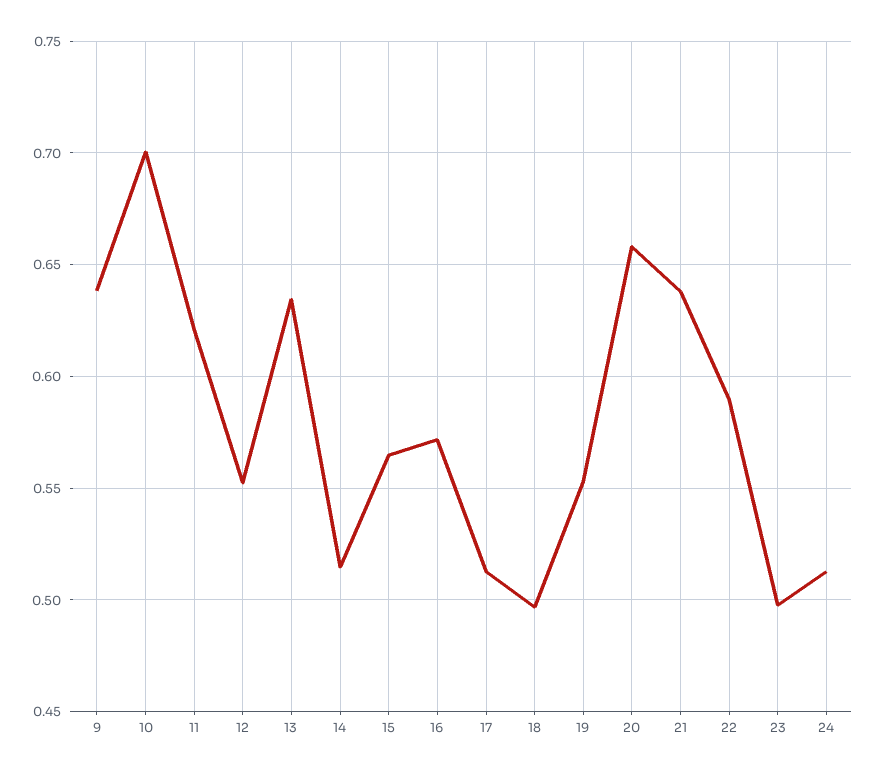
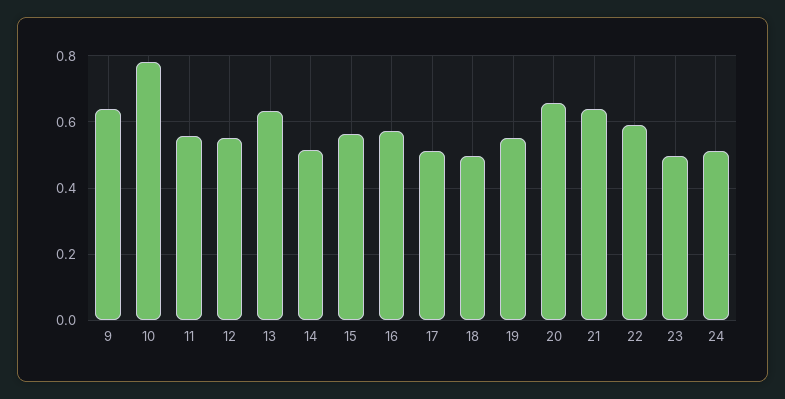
  {
    "9": 0.64,
-   "10": 0.7,
+   "10": 0.78,
-   "11": 0.62,
+   "11": 0.56,
    "12": 0.55,
    "13": 0.635,
    "14": 0.515,
    "15": 0.565,
    "16": 0.57,
    "17": 0.515,
    "18": 0.495,
    "19": 0.555,
    "20": 0.66,
    "21": 0.64,
    "22": 0.59,
    "23": 0.5,
    "24": 0.515
  }

